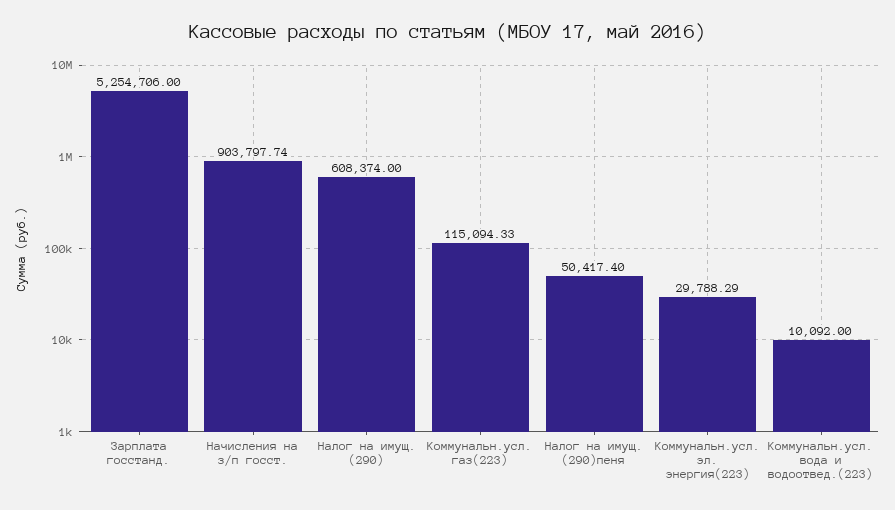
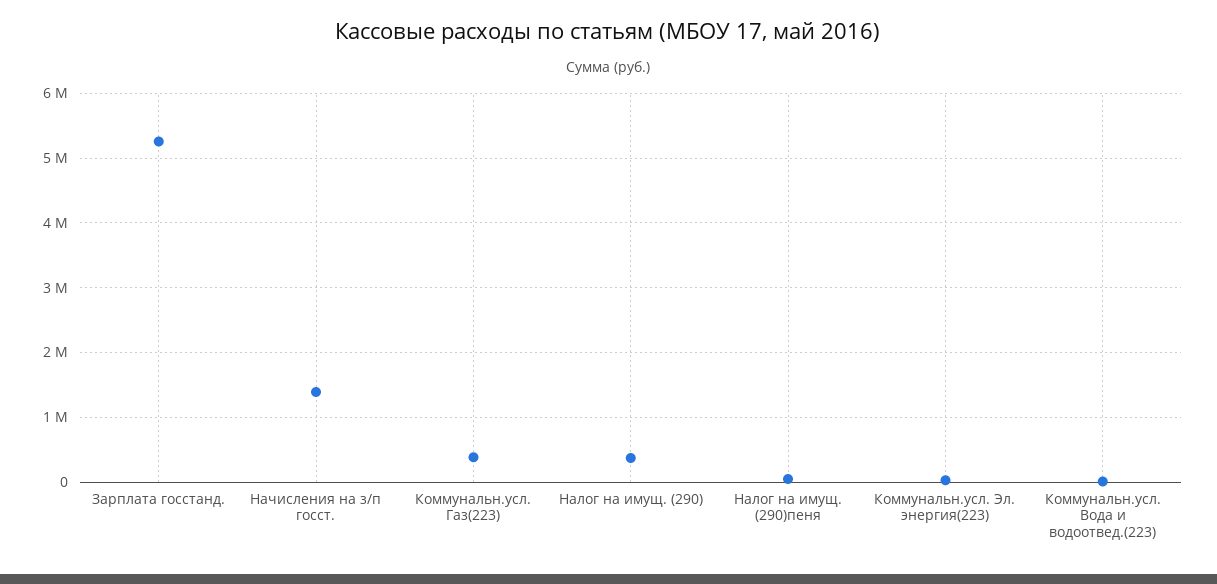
  {
    "Зарплата госстанд.": 5254706,
-   "Начисления на з/п госст.": 903797.74,
+   "Начисления на з/п госст.": 1400000,
-   "Налог на имущ. (290)": 608374,
+   "Налог на имущ. (290)": 400000,
-   "Коммунальн.усл. газ(223)": 115094.33,
+   "Коммунальн.усл. газ(223)": 400000,
    "Налог на имущ. (290)пеня": 50417.4,
    "Коммунальн.усл. эл. энергия(223)": 29788.29,
    "Коммунальн.усл. вода и водоотвед.(223)": 10092
  }

